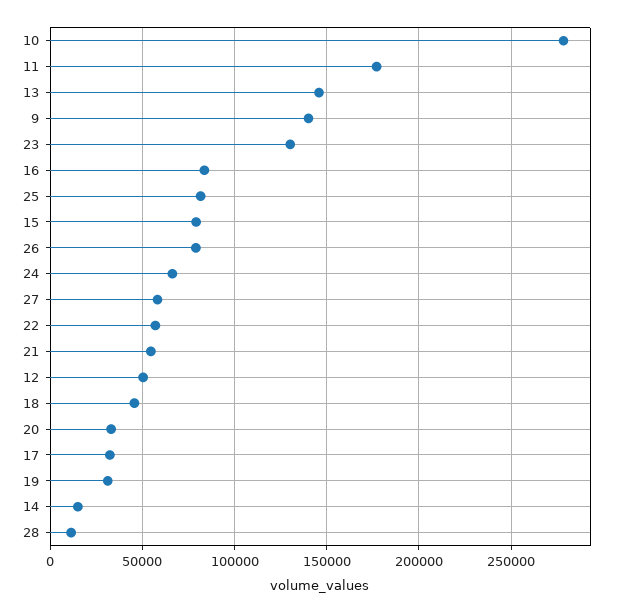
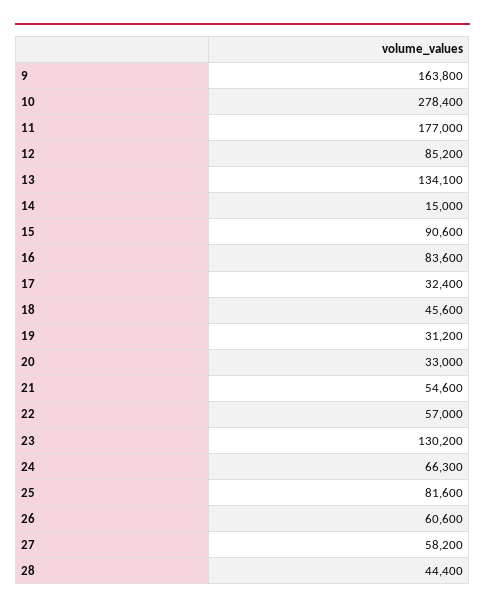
  {
    "10": 278400,
    "11": 177000,
-   "13": 145000,
+   "13": 134100,
-   "9": 140000,
+   "9": 163800,
    "23": 130200,
    "16": 83600,
    "25": 81600,
-   "15": 80000,
+   "15": 90600,
-   "26": 80000,
+   "26": 60600,
    "24": 66300,
    "27": 58200,
    "22": 57000,
    "21": 54600,
-   "12": 50000,
+   "12": 85200,
    "18": 45600,
    "20": 33000,
    "17": 32400,
    "19": 31200,
    "14": 15000,
-   "28": 10000
+   "28": 44400
  }

